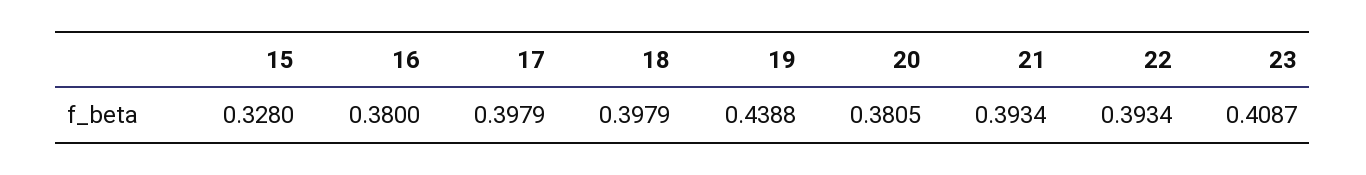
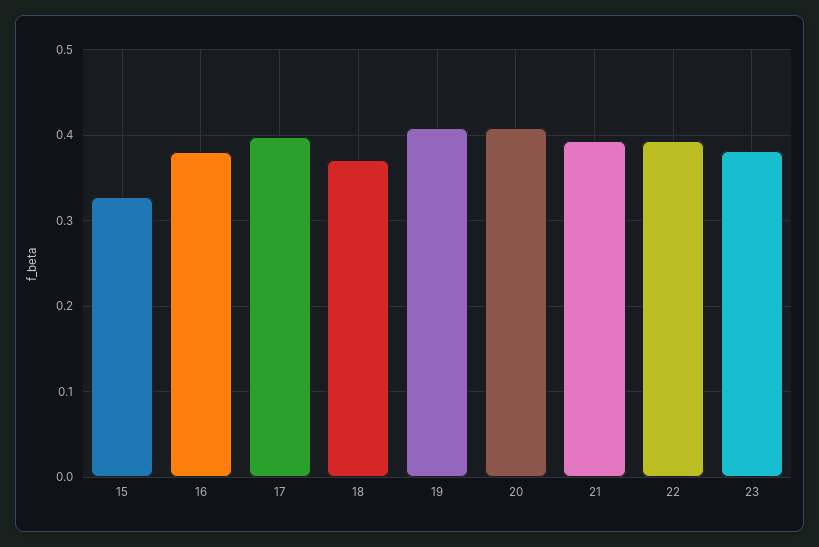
  {
    "15": 0.328,
    "16": 0.38,
    "17": 0.3979,
-   "18": 0.3979,
+   "18": 0.37,
-   "19": 0.4388,
+   "19": 0.41,
-   "20": 0.3805,
+   "20": 0.41,
    "21": 0.3934,
    "22": 0.3934,
-   "23": 0.4087
+   "23": 0.38
  }

